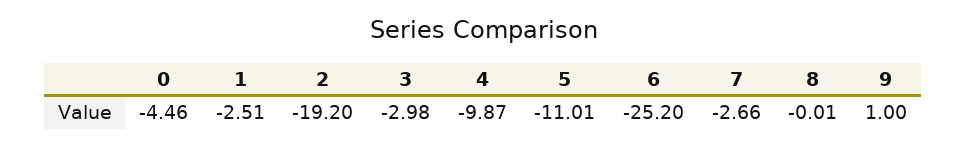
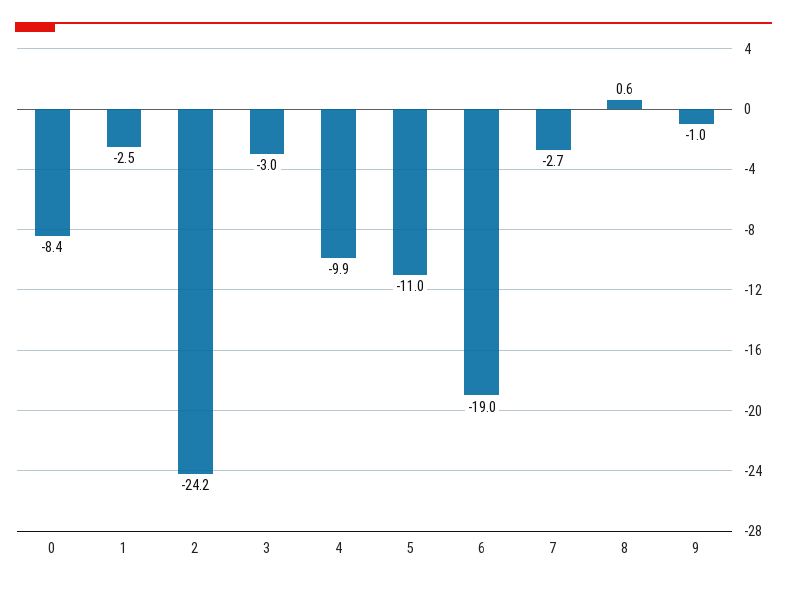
  {
-   "0": -4.46,
+   "0": -8.4,
    "1": -2.51,
-   "2": -19.2,
+   "2": -24.2,
    "3": -2.98,
    "4": -9.87,
    "5": -11.01,
-   "6": -25.2,
+   "6": -19,
    "7": -2.66,
-   "8": -0.01,
+   "8": 0.6,
-   "9": 1
+   "9": -1
  }

